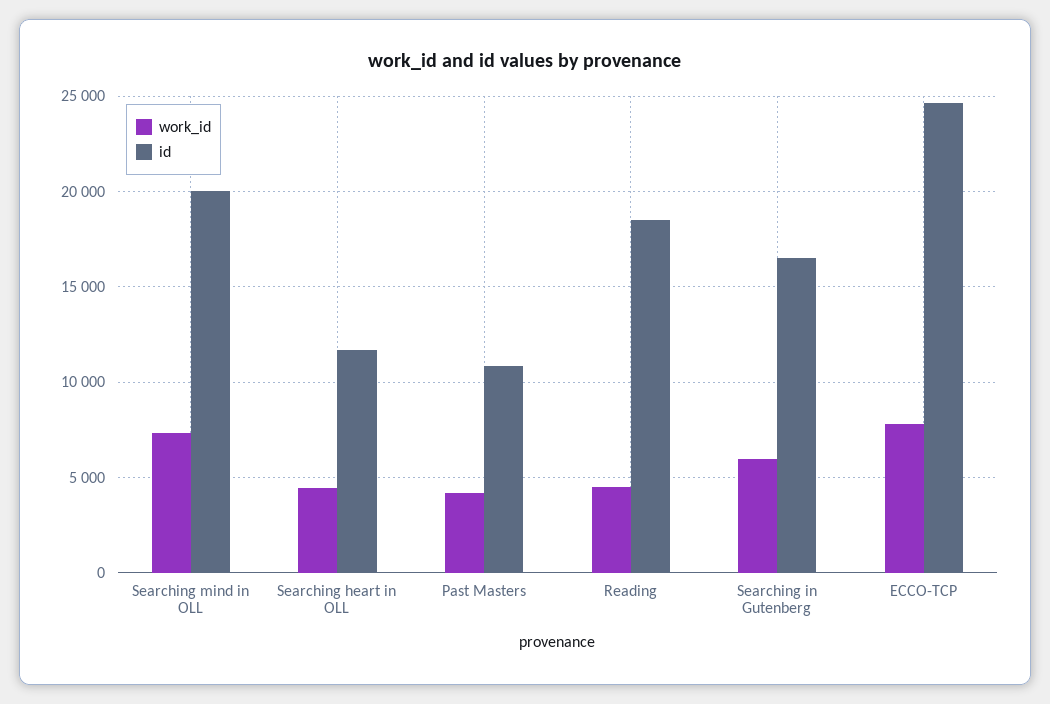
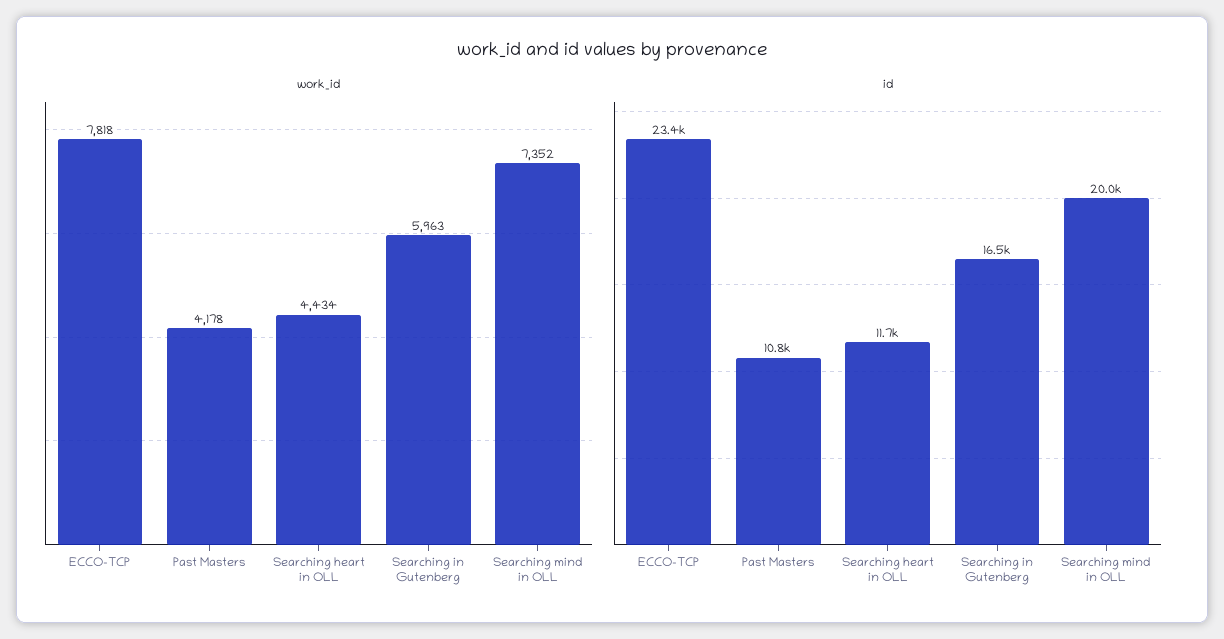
  {
    "work_id": {
      "Searching mind in OLL": 7352,
      "Searching heart in OLL": 4434,
      "Past Masters": 4178,
-     "Reading": 4500,
      "Searching in Gutenberg": 5963,
      "ECCO-TCP": 7818
    },
    "id": {
      "Searching mind in OLL": 20000,
      "Searching heart in OLL": 11700,
      "Past Masters": 10800,
-     "Reading": 18500,
      "Searching in Gutenberg": 16500,
-     "ECCO-TCP": 24500
+     "ECCO-TCP": 23400
    }
  }

